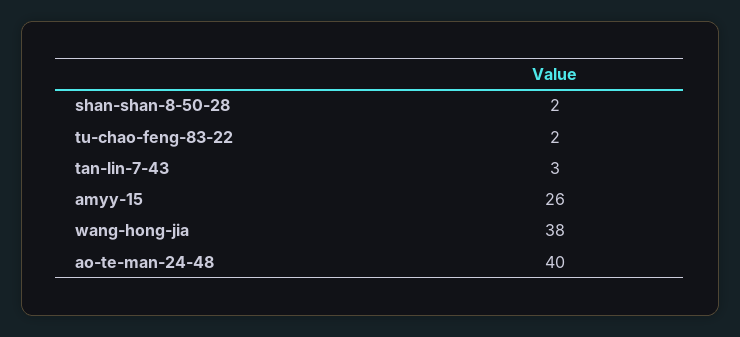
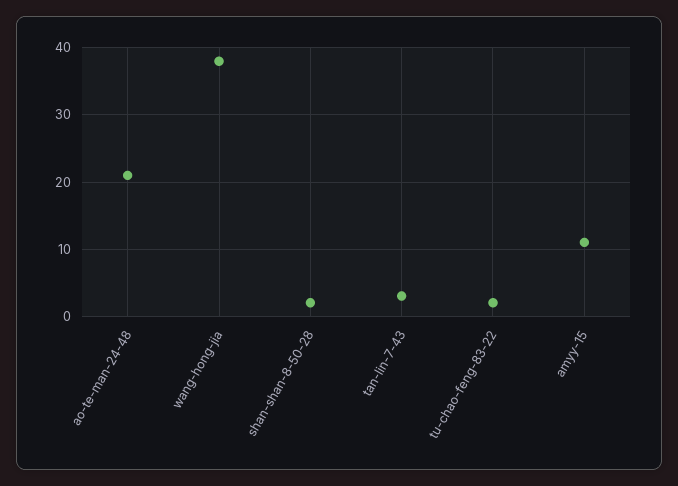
  {
    "shan-shan-8-50-28": 2,
    "tu-chao-feng-83-22": 2,
    "tan-lin-7-43": 3,
-   "amyy-15": 26,
+   "amyy-15": 11,
    "wang-hong-jia": 38,
-   "ao-te-man-24-48": 40
+   "ao-te-man-24-48": 21
  }

